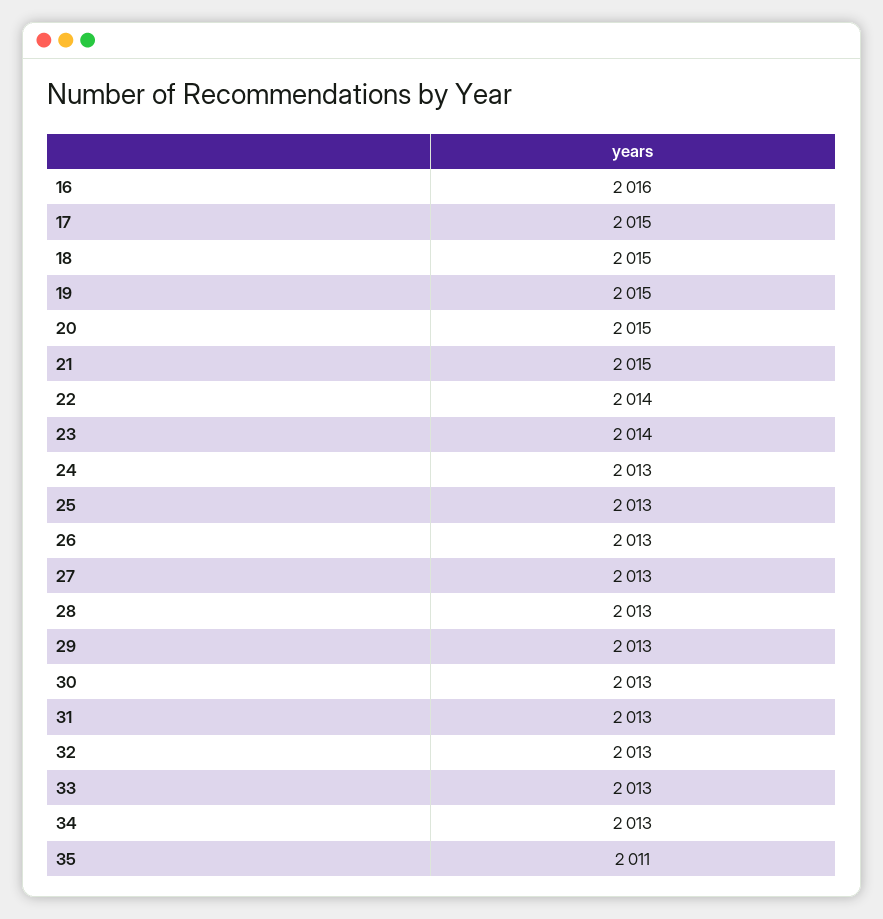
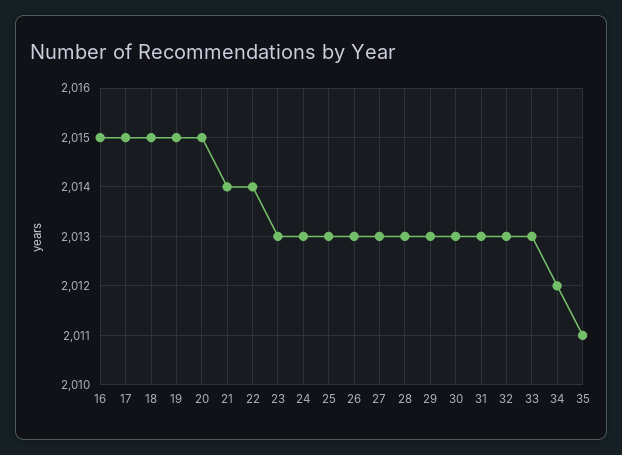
  {
-   "16": 2016,
+   "16": 2015,
    "17": 2015,
    "18": 2015,
    "19": 2015,
    "20": 2015,
-   "21": 2015,
+   "21": 2014,
    "22": 2014,
-   "23": 2014,
+   "23": 2013,
    "24": 2013,
    "25": 2013,
    "26": 2013,
    "27": 2013,
    "28": 2013,
    "29": 2013,
    "30": 2013,
    "31": 2013,
    "32": 2013,
    "33": 2013,
-   "34": 2013,
+   "34": 2012,
    "35": 2011
  }

